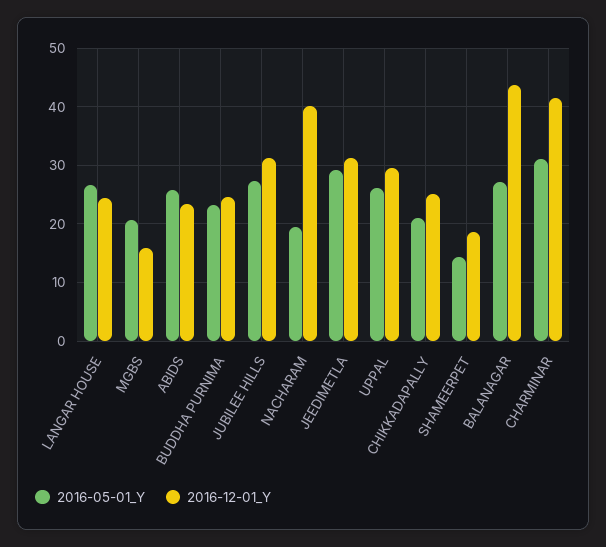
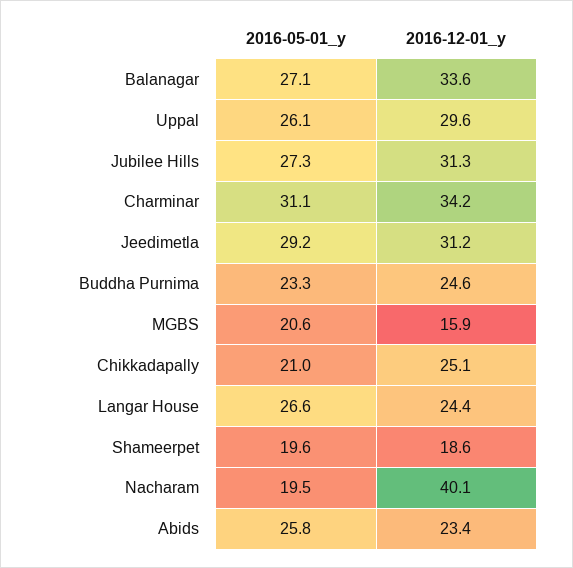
  {
    "2016-05-01_Y": {
      "LANGAR HOUSE": 26.6,
      "MGBS": 20.6,
      "ABIDS": 25.8,
      "BUDDHA PURNIMA": 23.3,
      "JUBILEE HILLS": 27.3,
      "NACHARAM": 19.5,
      "JEEDIMETLA": 29.2,
      "UPPAL": 26.1,
      "CHIKKADAPALLY": 21,
-     "SHAMEERPET": 14,
+     "SHAMEERPET": 19.6,
      "BALANAGAR": 27.1,
      "CHARMINAR": 31.1
    },
    "2016-12-01_Y": {
      "LANGAR HOUSE": 24.4,
      "MGBS": 15.9,
      "ABIDS": 23.4,
      "BUDDHA PURNIMA": 24.6,
      "JUBILEE HILLS": 31.3,
      "NACHARAM": 40.1,
      "JEEDIMETLA": 31.2,
      "UPPAL": 29.6,
      "CHIKKADAPALLY": 25.1,
      "SHAMEERPET": 18.6,
-     "BALANAGAR": 44,
+     "BALANAGAR": 33.6,
-     "CHARMINAR": 42
+     "CHARMINAR": 34.2
    }
  }

